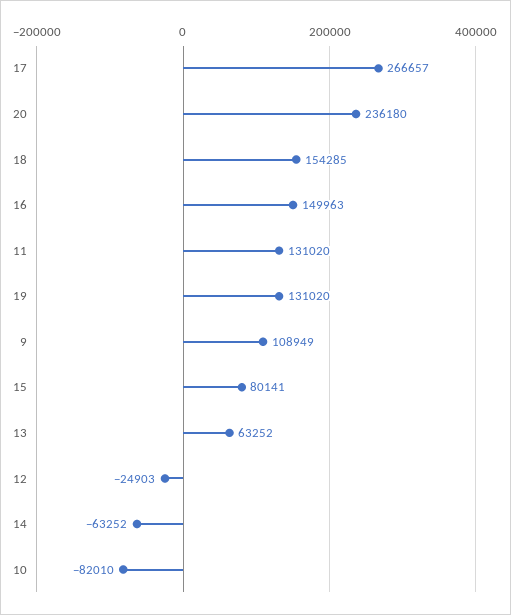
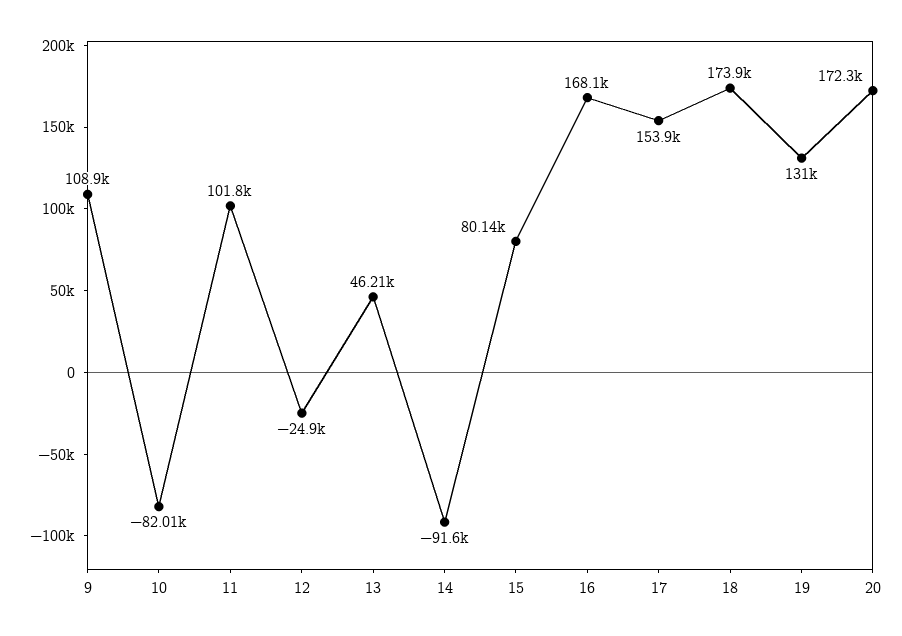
  {
-   "17": 266657,
+   "17": 153900,
-   "20": 236180,
+   "20": 172300,
-   "18": 154285,
+   "18": 173900,
-   "16": 149963,
+   "16": 168100,
-   "11": 131020,
+   "11": 101800,
    "19": 131020,
    "9": 108949,
    "15": 80141,
-   "13": 63252,
+   "13": 46210,
    "12": -24903,
-   "14": -63252,
+   "14": -91600,
    "10": -82010
  }

